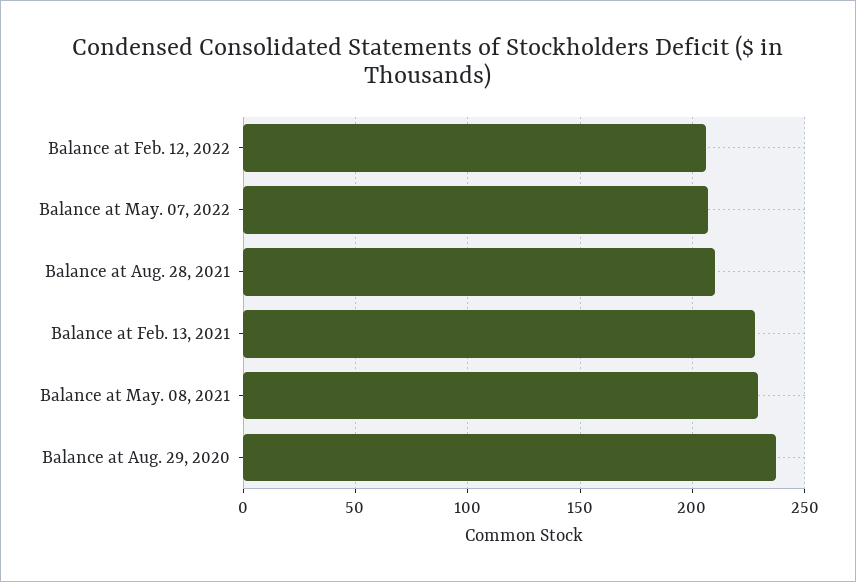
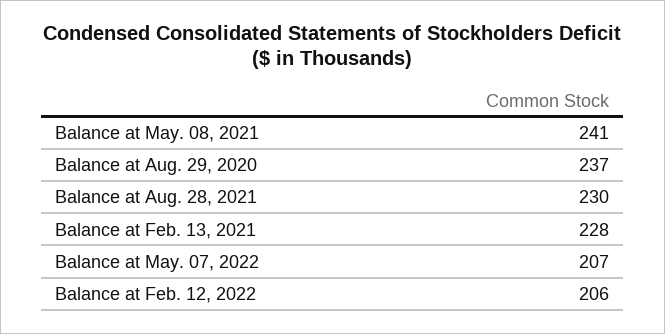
  {
    "Balance at Feb. 12, 2022": 206,
    "Balance at May. 07, 2022": 207,
-   "Balance at Aug. 28, 2021": 210,
+   "Balance at Aug. 28, 2021": 230,
    "Balance at Feb. 13, 2021": 228,
-   "Balance at May. 08, 2021": 230,
+   "Balance at May. 08, 2021": 241,
    "Balance at Aug. 29, 2020": 237
  }

